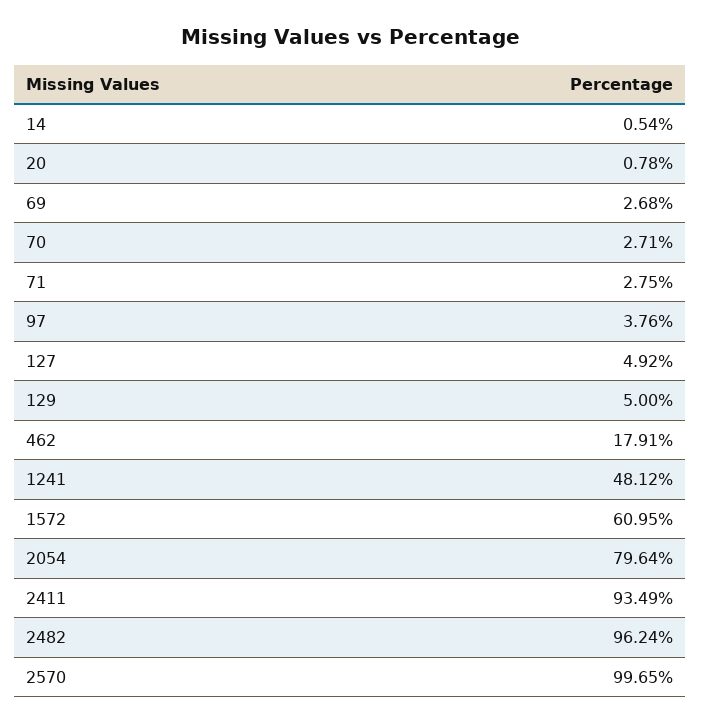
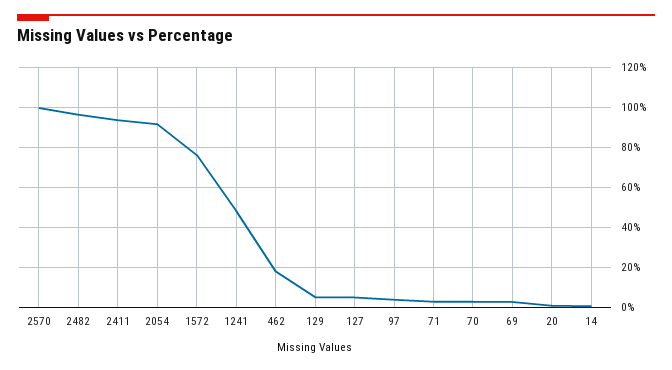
  {
    "14": 0.54,
    "20": 0.78,
    "69": 2.68,
    "70": 2.71,
    "71": 2.75,
    "97": 3.76,
    "127": 4.92,
    "129": 5,
    "462": 17.91,
    "1241": 48.12,
-   "1572": 60.95,
+   "1572": 75,
-   "2054": 79.64,
+   "2054": 90,
    "2411": 93.49,
    "2482": 96.24,
    "2570": 99.65
  }

